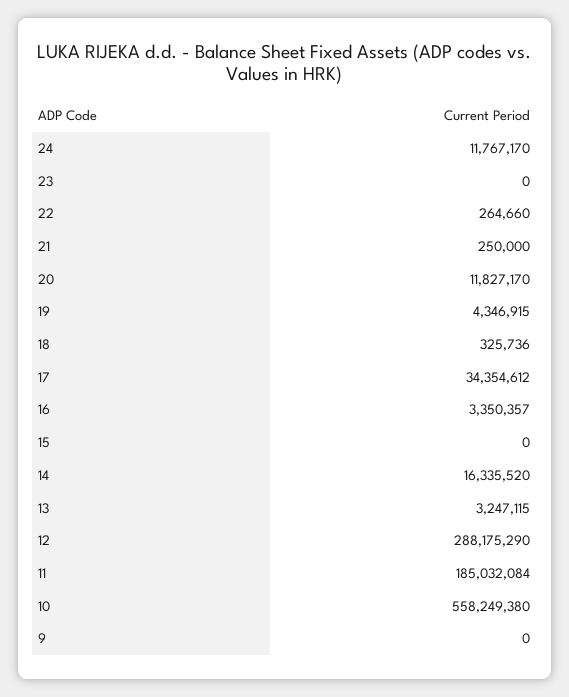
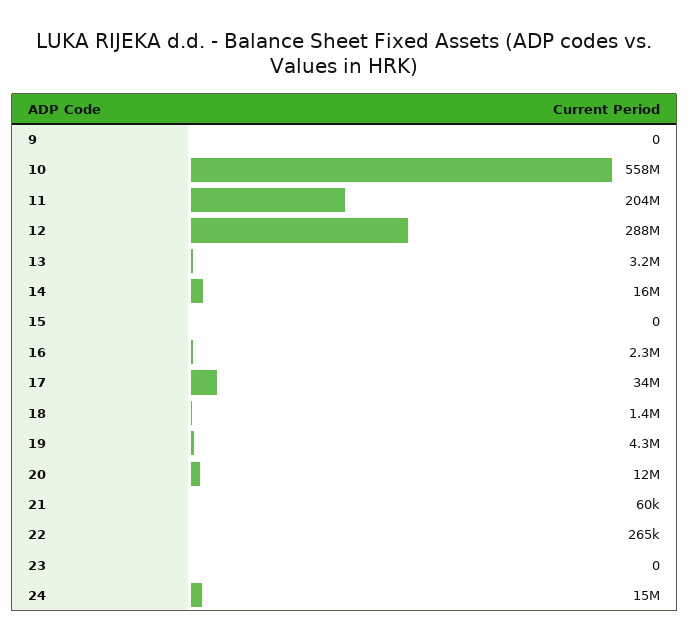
  {
-   "24": 11767170,
+   "24": 15000000,
    "23": 0,
    "22": 264660,
-   "21": 250000,
+   "21": 60000,
    "20": 11827170,
    "19": 4346915,
-   "18": 325736,
+   "18": 1400000,
    "17": 34354612,
-   "16": 3350357,
+   "16": 2300000,
    "15": 0,
    "14": 16335520,
    "13": 3247115,
    "12": 288175290,
-   "11": 185032084,
+   "11": 204000000,
    "10": 558249380,
    "9": 0
  }

